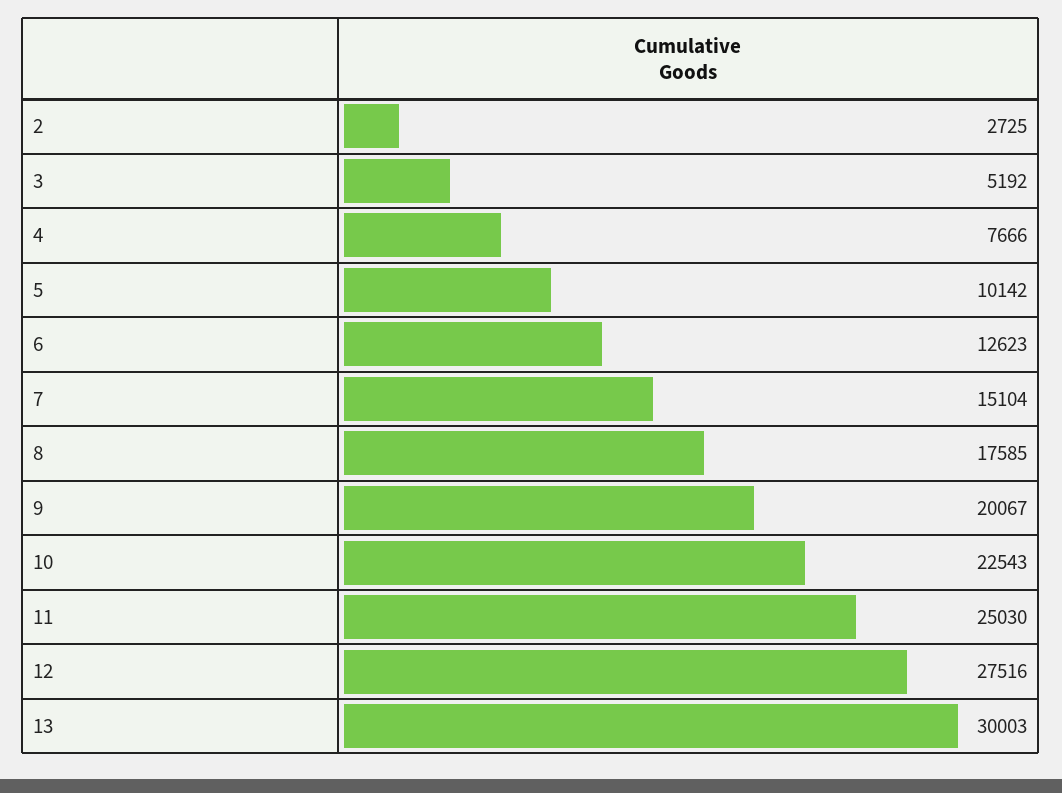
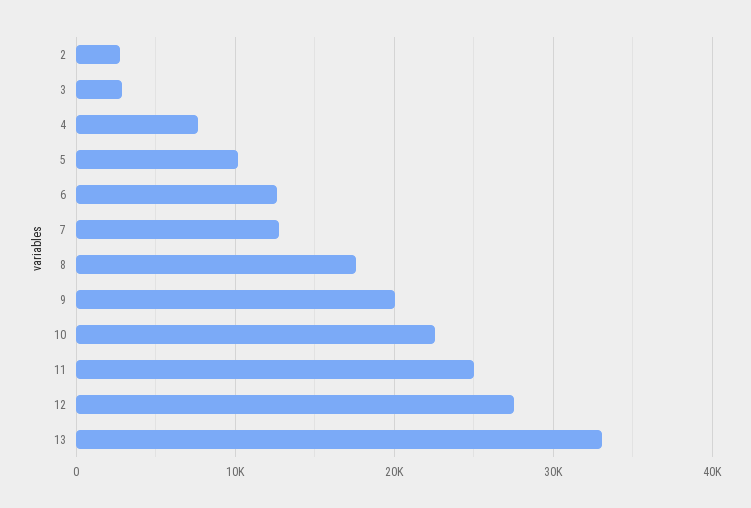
  {
    "2": 2725,
-   "3": 5192,
+   "3": 3000,
    "4": 7666,
    "5": 10142,
    "6": 12623,
-   "7": 15104,
+   "7": 13000,
    "8": 17585,
    "9": 20067,
    "10": 22543,
    "11": 25030,
    "12": 27516,
-   "13": 30003
+   "13": 33000
  }

